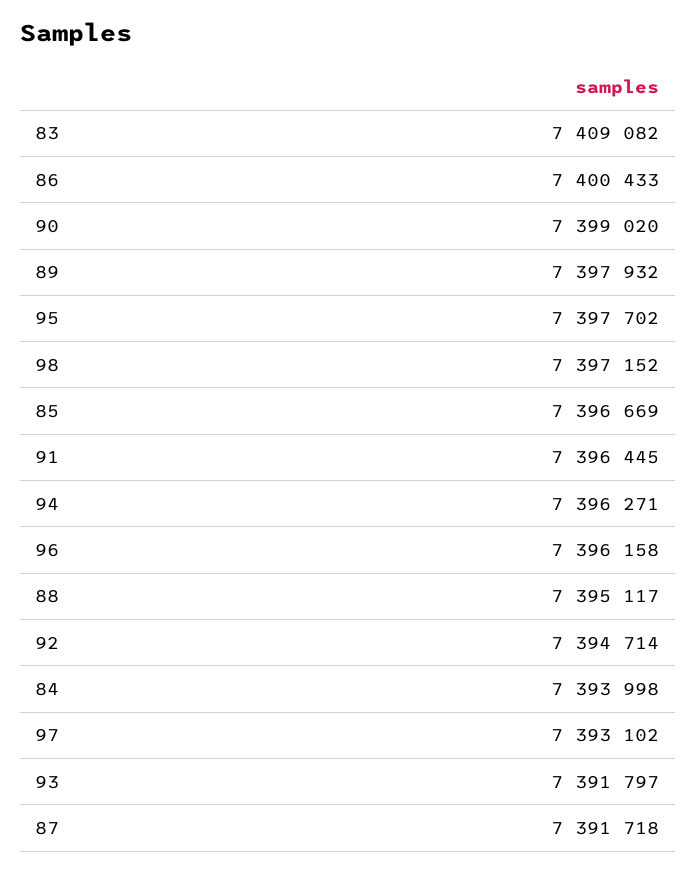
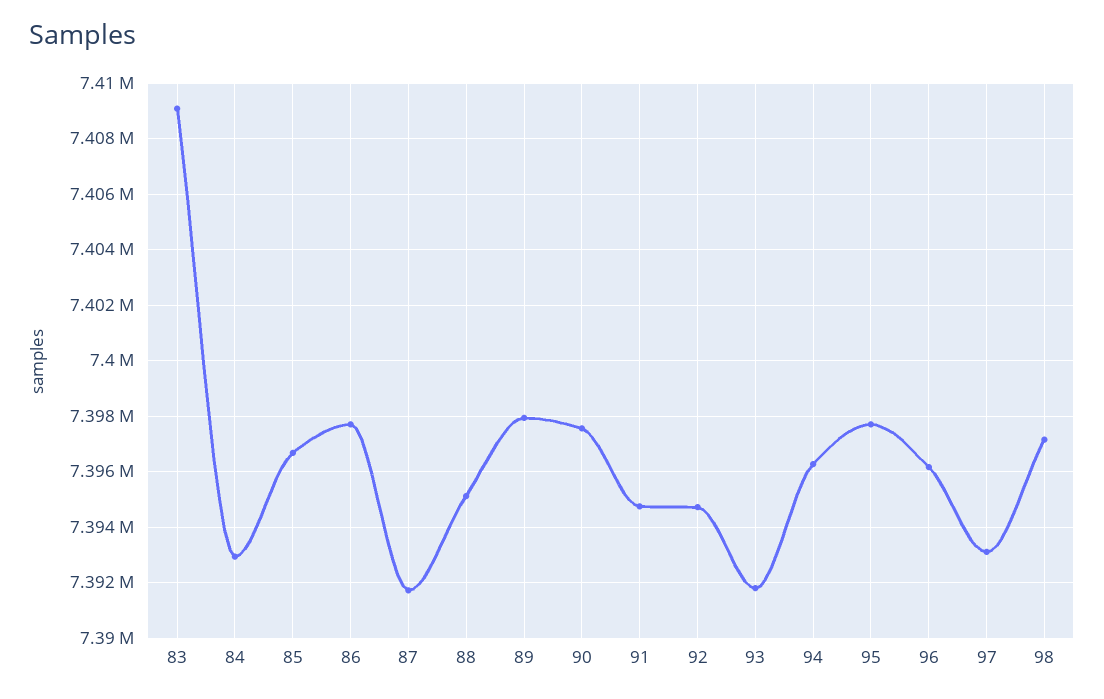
  {
    "83": 7409082,
-   "86": 7400433,
+   "86": 7397750,
-   "90": 7399020,
+   "90": 7397500,
    "89": 7397932,
    "95": 7397702,
    "98": 7397152,
    "85": 7396669,
-   "91": 7396445,
+   "91": 7394750,
    "94": 7396271,
    "96": 7396158,
    "88": 7395117,
    "92": 7394714,
-   "84": 7393998,
+   "84": 7393000,
    "97": 7393102,
    "93": 7391797,
    "87": 7391718
  }

